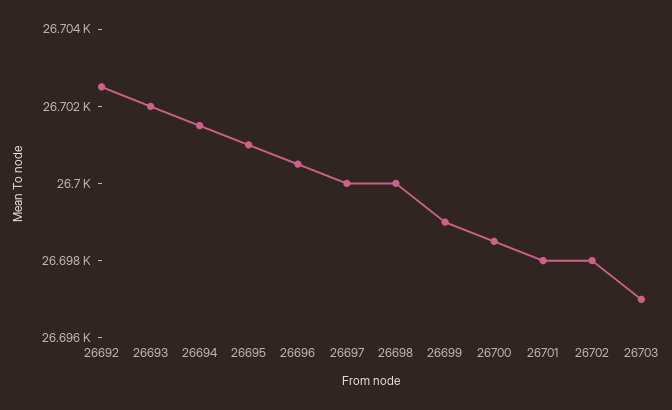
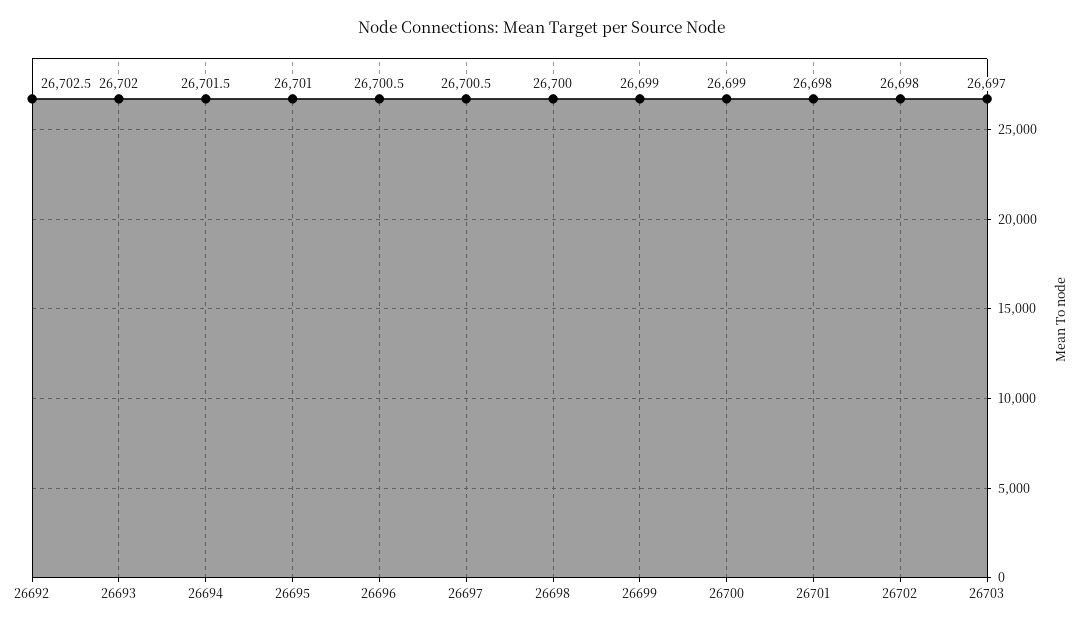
  {
    "26692": 26702.5,
    "26693": 26702,
    "26694": 26701.5,
    "26695": 26701,
    "26696": 26700.5,
-   "26697": 26700,
+   "26697": 26700.5,
    "26698": 26700,
    "26699": 26699,
-   "26700": 26698.5,
+   "26700": 26699,
    "26701": 26698,
    "26702": 26698,
    "26703": 26697
  }

